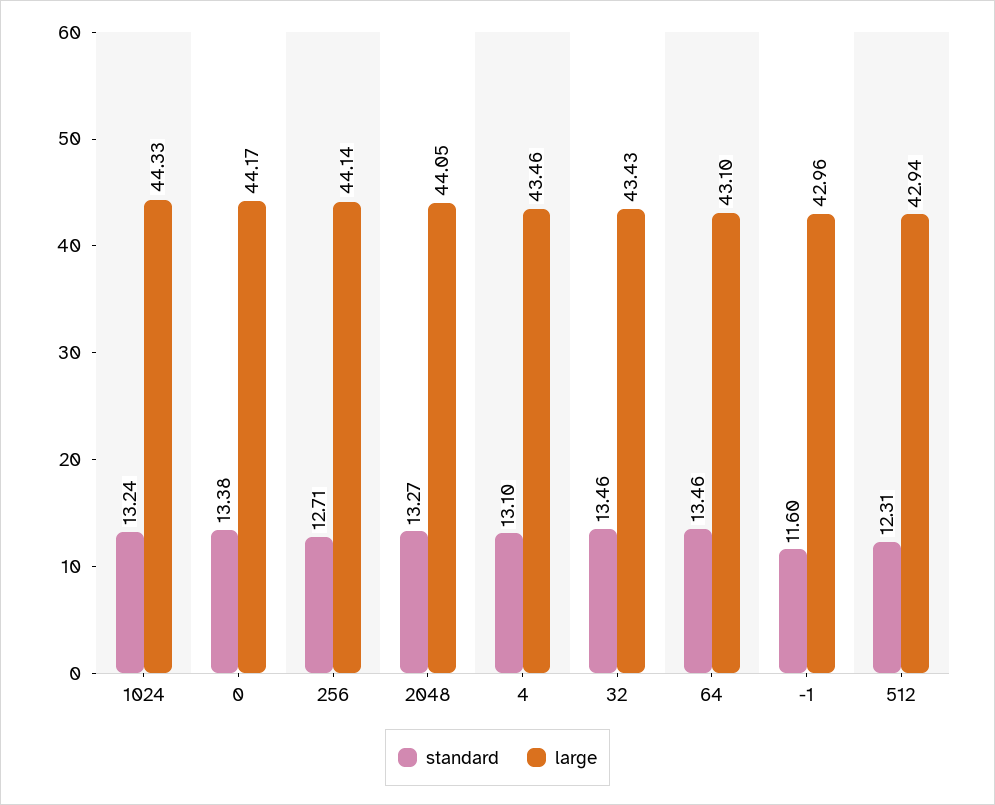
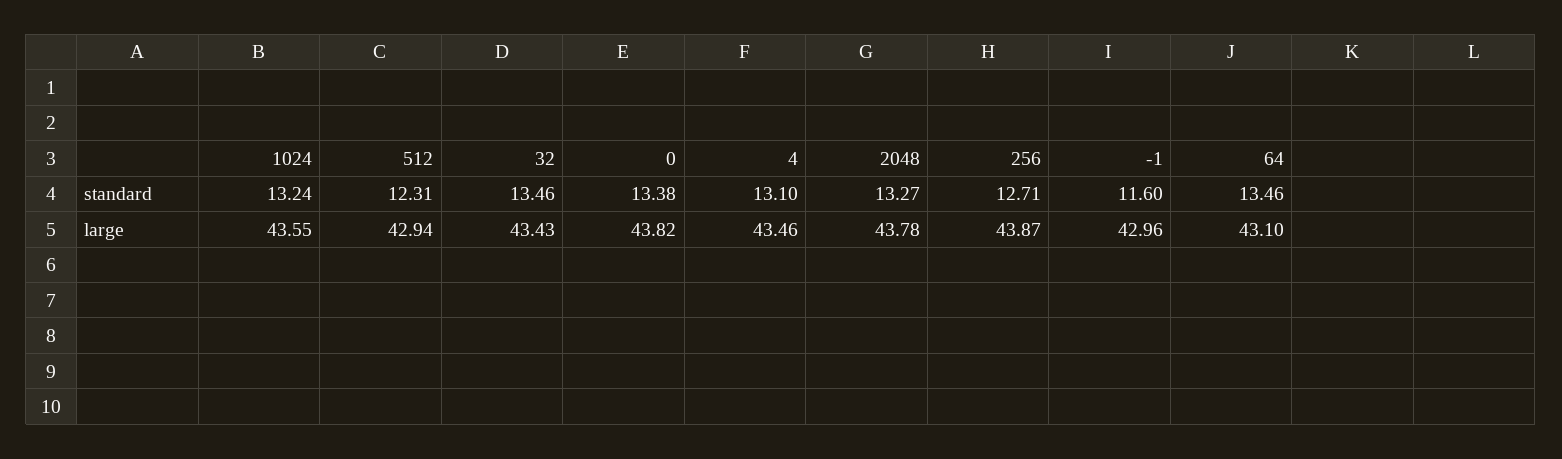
  {
    "standard": {
      "1024": 13.24,
      "0": 13.38,
      "256": 12.71,
      "2048": 13.27,
      "4": 13.1,
      "32": 13.46,
      "64": 13.46,
      "-1": 11.6,
      "512": 12.31
    },
    "large": {
-     "1024": 44.33,
+     "1024": 43.55,
-     "0": 44.17,
+     "0": 43.82,
-     "256": 44.14,
+     "256": 43.87,
-     "2048": 44.05,
+     "2048": 43.78,
      "4": 43.46,
      "32": 43.43,
      "64": 43.1,
      "-1": 42.96,
      "512": 42.94
    }
  }

